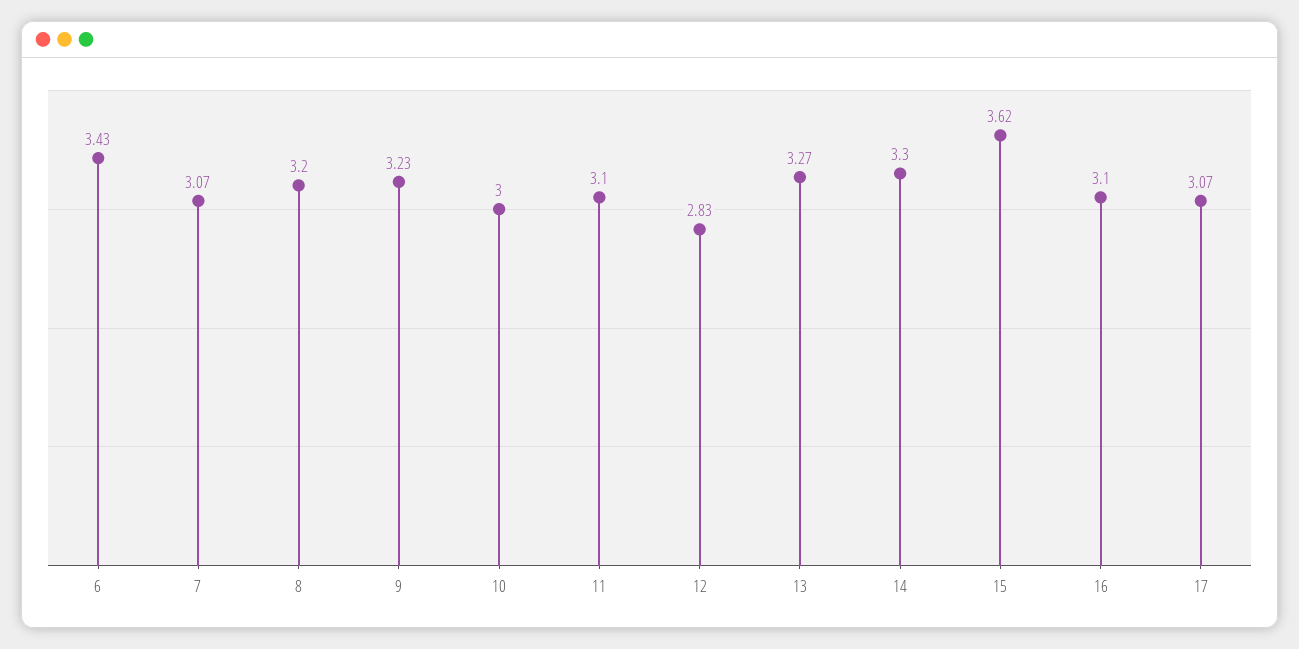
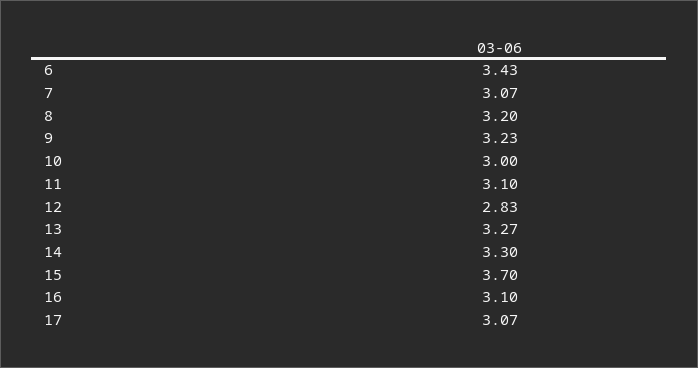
  {
    "6": 3.43,
    "7": 3.07,
    "8": 3.2,
    "9": 3.23,
    "10": 3,
    "11": 3.1,
    "12": 2.83,
    "13": 3.27,
    "14": 3.3,
-   "15": 3.62,
+   "15": 3.7,
    "16": 3.1,
    "17": 3.07
  }

